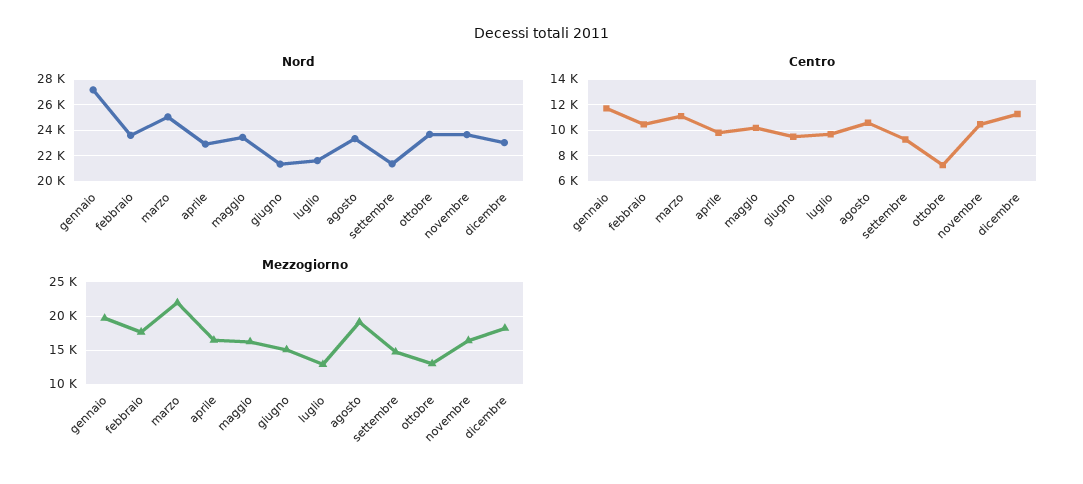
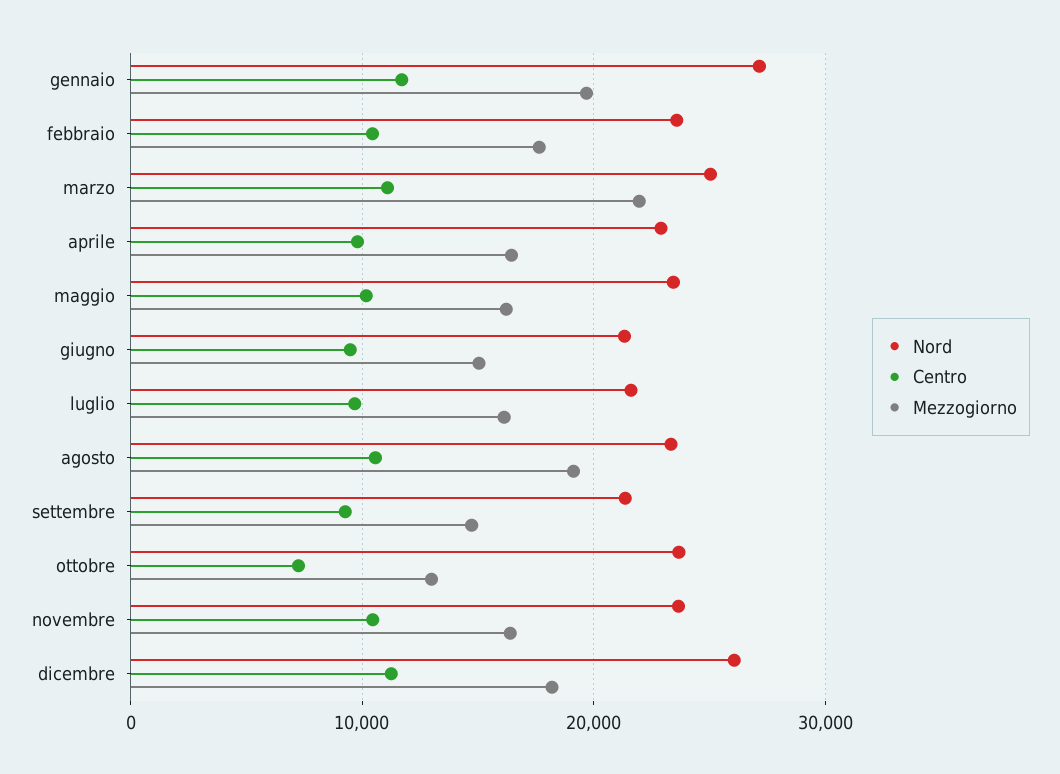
  {
    "Nord": {
      "gennaio": 27000,
      "febbraio": 23500,
      "marzo": 25000,
      "aprile": 23000,
      "maggio": 23500,
      "giugno": 21500,
      "luglio": 21500,
      "agosto": 23500,
      "settembre": 21500,
      "ottobre": 23500,
      "novembre": 23500,
-     "dicembre": 23000
+     "dicembre": 26000
    },
    "Centro": {
      "gennaio": 11500,
      "febbraio": 10500,
      "marzo": 11000,
      "aprile": 10000,
      "maggio": 10000,
      "giugno": 9500,
      "luglio": 9500,
      "agosto": 10500,
      "settembre": 9500,
      "ottobre": 7500,
      "novembre": 10500,
      "dicembre": 11500
    },
    "Mezzogiorno": {
      "gennaio": 20000,
      "febbraio": 18000,
      "marzo": 22000,
      "aprile": 16000,
      "maggio": 16000,
      "giugno": 15000,
-     "luglio": 13000,
+     "luglio": 16000,
      "agosto": 19000,
      "settembre": 15000,
      "ottobre": 13000,
      "novembre": 16000,
      "dicembre": 18000
    }
  }

